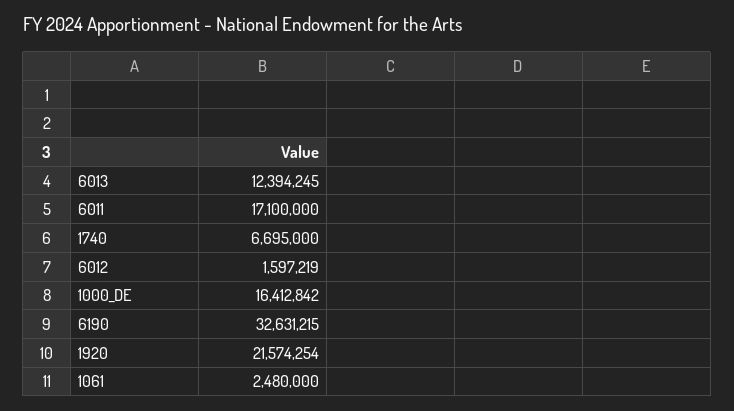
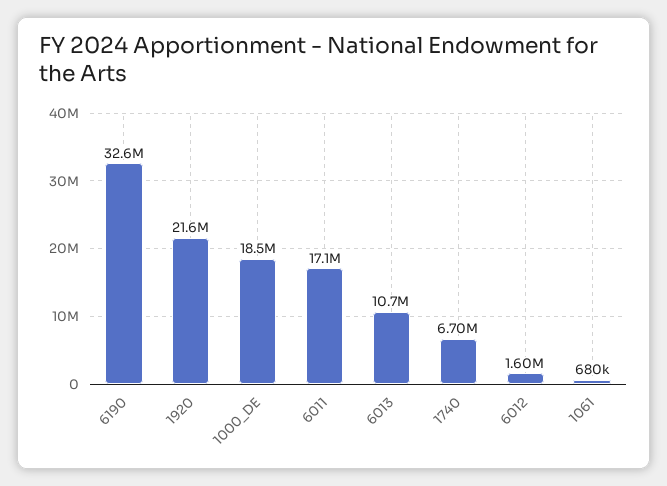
  {
-   "6013": 12394245,
+   "6013": 10700000,
    "6011": 17100000,
    "1740": 6695000,
    "6012": 1597219,
-   "1000_DE": 16412842,
+   "1000_DE": 18500000,
    "6190": 32631215,
    "1920": 21574254,
-   "1061": 2480000
+   "1061": 680000
  }

